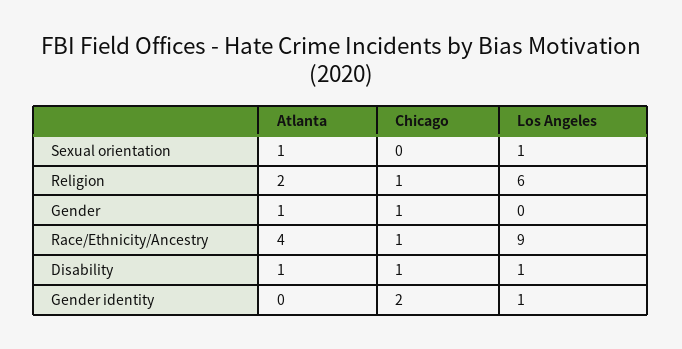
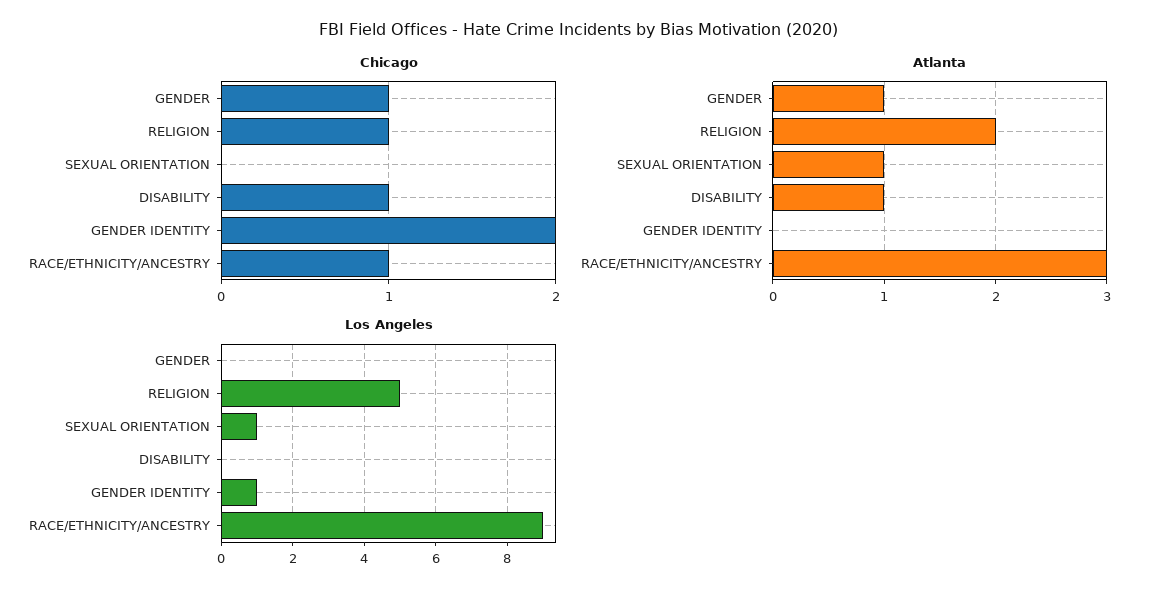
  {
    "Atlanta": {
      "Sexual orientation": 1,
      "Religion": 2,
      "Gender": 1,
-     "Race/Ethnicity/Ancestry": 4,
+     "Race/Ethnicity/Ancestry": 3,
      "Disability": 1,
      "Gender identity": 0
    },
    "Chicago": {
      "Sexual orientation": 0,
      "Religion": 1,
      "Gender": 1,
      "Race/Ethnicity/Ancestry": 1,
      "Disability": 1,
      "Gender identity": 2
    },
    "Los Angeles": {
      "Sexual orientation": 1,
-     "Religion": 6,
+     "Religion": 5,
      "Gender": 0,
      "Race/Ethnicity/Ancestry": 9,
-     "Disability": 1,
+     "Disability": 0,
      "Gender identity": 1
    }
  }

